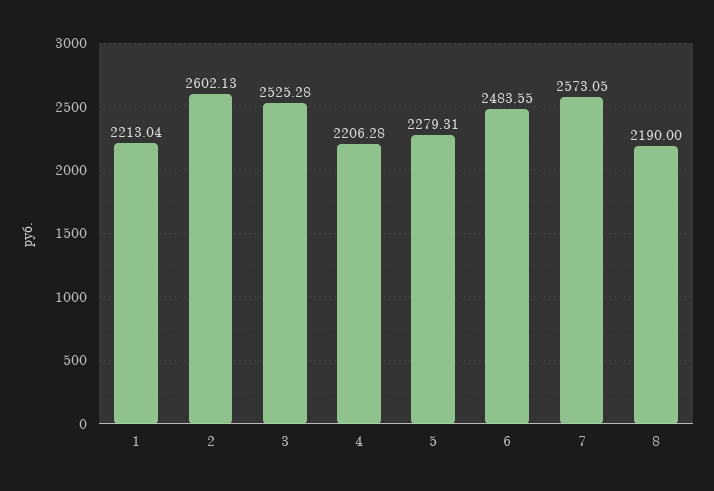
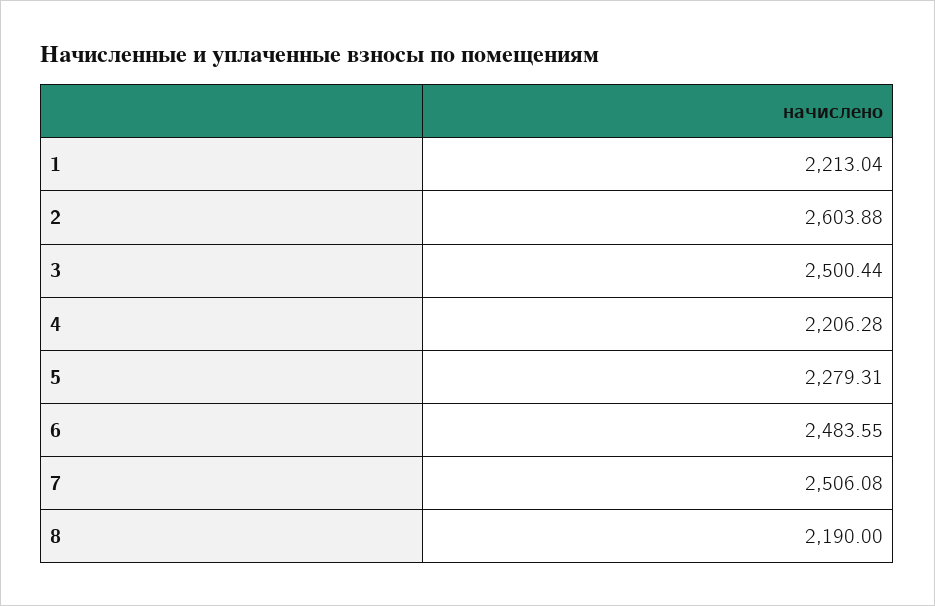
  {
    "1": 2213.04,
-   "2": 2602.13,
+   "2": 2603.88,
-   "3": 2525.28,
+   "3": 2500.44,
    "4": 2206.28,
    "5": 2279.31,
    "6": 2483.55,
-   "7": 2573.05,
+   "7": 2506.08,
    "8": 2190
  }

